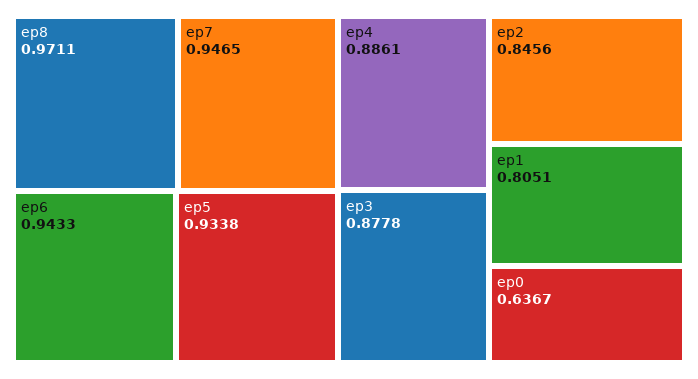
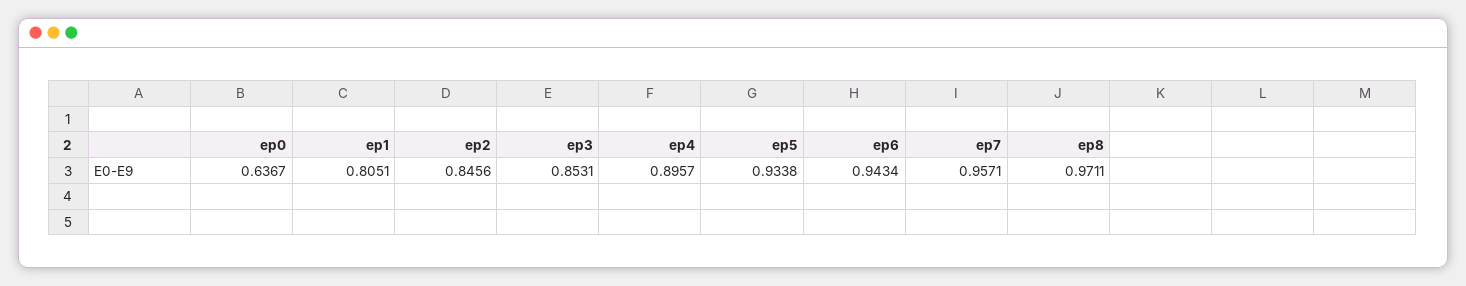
  {
    "ep8": 0.9711,
-   "ep7": 0.9465,
+   "ep7": 0.9571,
-   "ep6": 0.9433,
+   "ep6": 0.9434,
    "ep5": 0.9338,
-   "ep4": 0.8861,
+   "ep4": 0.8957,
-   "ep3": 0.8778,
+   "ep3": 0.8531,
    "ep2": 0.8456,
    "ep1": 0.8051,
    "ep0": 0.6367
  }

